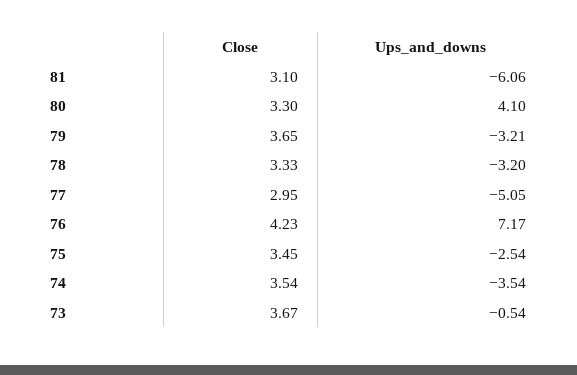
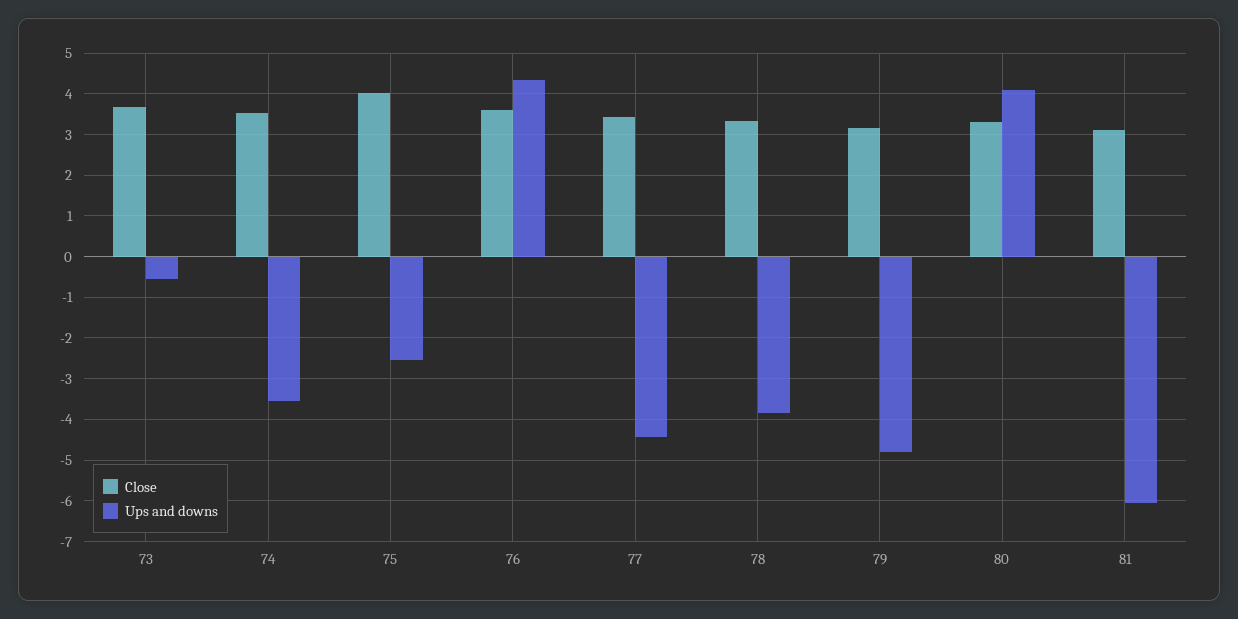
  {
    "Close": {
      "81": 3.1,
      "80": 3.3,
-     "79": 3.65,
+     "79": 3.2,
      "78": 3.33,
-     "77": 2.95,
+     "77": 3.4,
-     "76": 4.23,
+     "76": 3.6,
-     "75": 3.45,
+     "75": 4,
      "74": 3.54,
      "73": 3.67
    },
    "Ups_and_downs": {
      "81": -6.06,
      "80": 4.1,
-     "79": -3.21,
+     "79": -4.8,
-     "78": -3.2,
+     "78": -3.8,
-     "77": -5.05,
+     "77": -4.4,
-     "76": 7.17,
+     "76": 4.4,
      "75": -2.54,
      "74": -3.54,
      "73": -0.54
    }
  }

